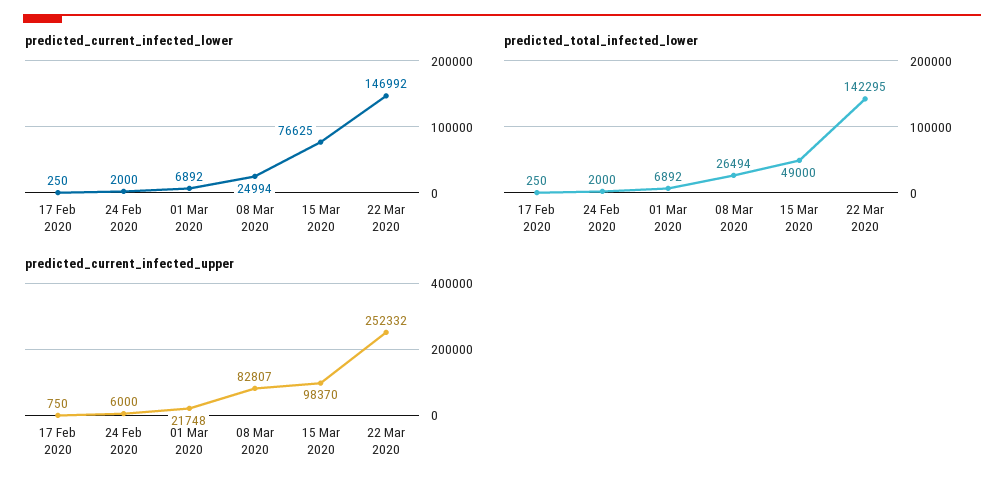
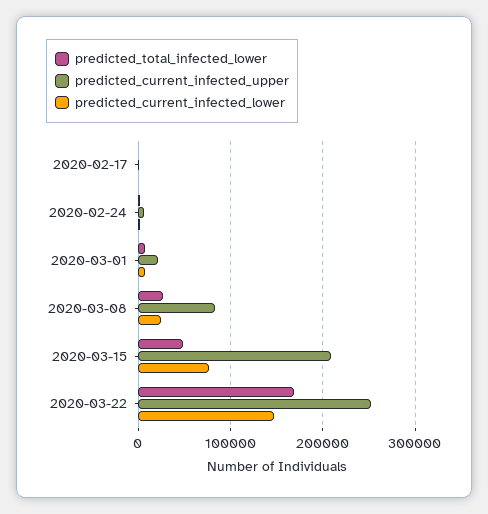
  {
    "predicted_current_infected_lower": {
      "17 Feb 2020": 250,
      "24 Feb 2020": 2000,
      "01 Mar 2020": 6892,
      "08 Mar 2020": 24994,
      "15 Mar 2020": 76625,
      "22 Mar 2020": 146992
    },
    "predicted_total_infected_lower": {
      "17 Feb 2020": 250,
      "24 Feb 2020": 2000,
      "01 Mar 2020": 6892,
      "08 Mar 2020": 26494,
      "15 Mar 2020": 49000,
-     "22 Mar 2020": 142295
+     "22 Mar 2020": 170000
    },
    "predicted_current_infected_upper": {
      "17 Feb 2020": 750,
      "24 Feb 2020": 6000,
      "01 Mar 2020": 21748,
      "08 Mar 2020": 82807,
-     "15 Mar 2020": 98370,
+     "15 Mar 2020": 210000,
      "22 Mar 2020": 252332
    }
  }

